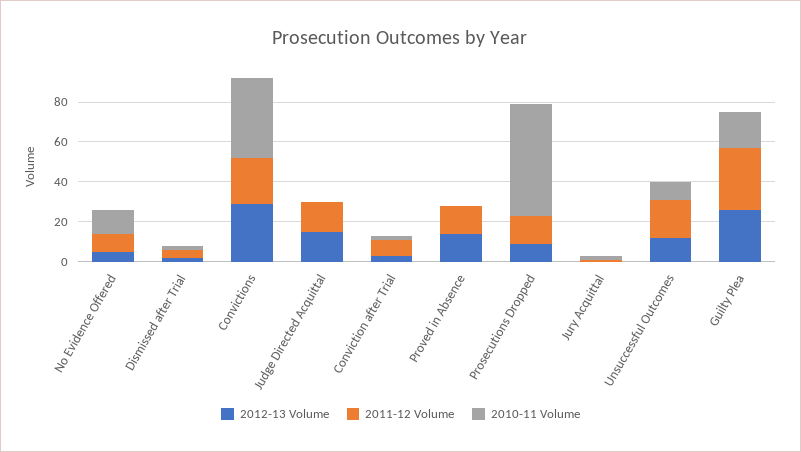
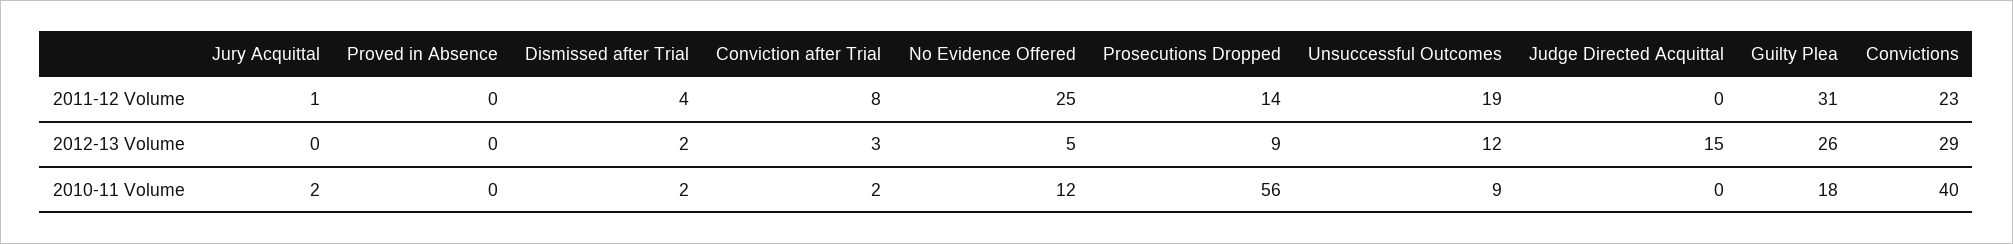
  {
    "2012-13 Volume": {
      "No Evidence Offered": 5,
      "Dismissed after Trial": 2,
      "Convictions": 29,
      "Judge Directed Acquittal": 15,
      "Conviction after Trial": 3,
-     "Proved in Absence": 15,
+     "Proved in Absence": 0,
      "Prosecutions Dropped": 9,
      "Jury Acquittal": 0,
      "Unsuccessful Outcomes": 12,
      "Guilty Plea": 26
    },
    "2011-12 Volume": {
-     "No Evidence Offered": 10,
+     "No Evidence Offered": 25,
      "Dismissed after Trial": 4,
      "Convictions": 23,
-     "Judge Directed Acquittal": 15,
+     "Judge Directed Acquittal": 0,
      "Conviction after Trial": 8,
-     "Proved in Absence": 15,
+     "Proved in Absence": 0,
      "Prosecutions Dropped": 14,
      "Jury Acquittal": 1,
      "Unsuccessful Outcomes": 19,
      "Guilty Plea": 31
    },
    "2010-11 Volume": {
      "No Evidence Offered": 12,
      "Dismissed after Trial": 2,
      "Convictions": 40,
      "Judge Directed Acquittal": 0,
      "Conviction after Trial": 2,
      "Proved in Absence": 0,
      "Prosecutions Dropped": 56,
      "Jury Acquittal": 2,
      "Unsuccessful Outcomes": 9,
      "Guilty Plea": 18
    }
  }

